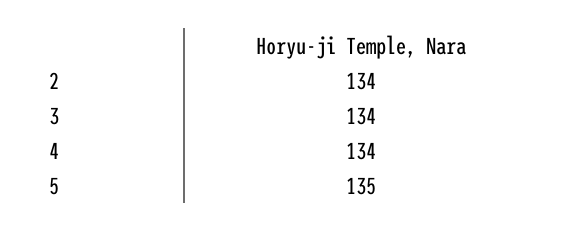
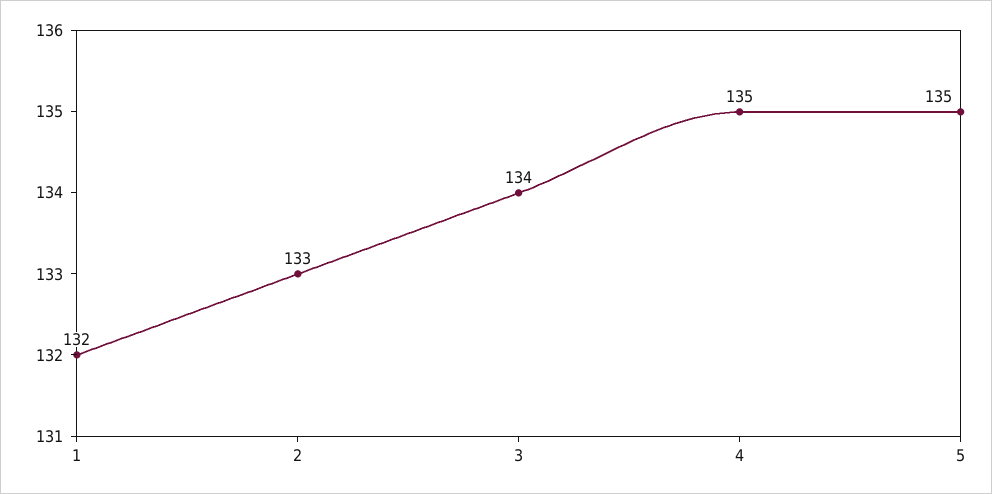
  {
-   "2": 134,
+   "2": 133,
    "3": 134,
-   "4": 134,
+   "4": 135,
-   "5": 135
+   "5": 135,
+   "1": 132
  }

